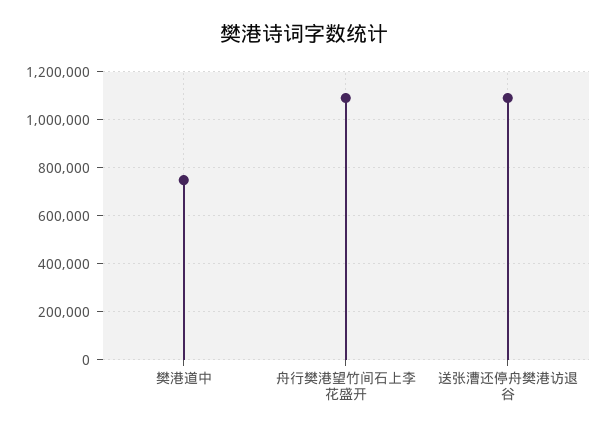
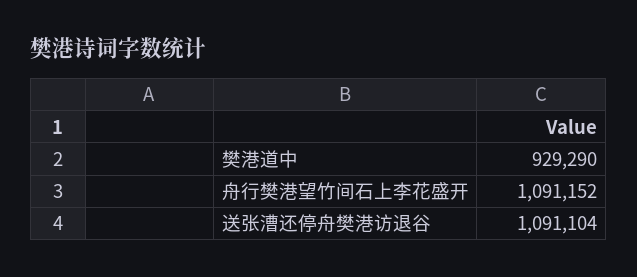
  {
-   "樊港道中": 750000,
+   "樊港道中": 929290,
    "舟行樊港望竹间石上李花盛开": 1091152,
    "送张漕还停舟樊港访退谷": 1091104
  }

